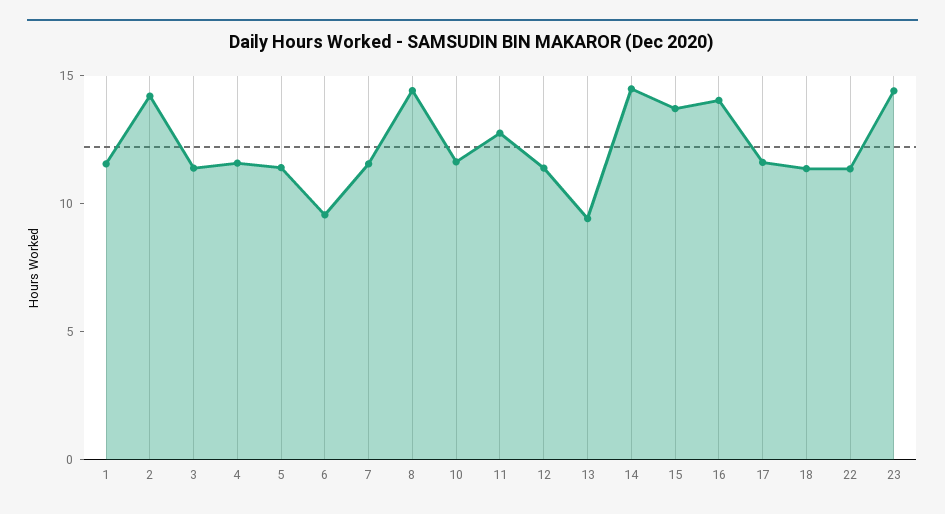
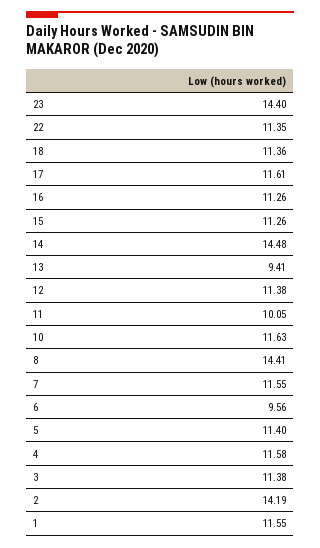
  {
    "1": 11.55,
    "2": 14.19,
    "3": 11.38,
    "4": 11.58,
    "5": 11.4,
    "6": 9.56,
    "7": 11.55,
    "8": 14.41,
    "10": 11.63,
-   "11": 13,
+   "11": 10.05,
    "12": 11.38,
    "13": 9.41,
    "14": 14.48,
-   "15": 14,
+   "15": 11.26,
-   "16": 14,
+   "16": 11.26,
    "17": 11.61,
    "18": 11.36,
    "22": 11.35,
    "23": 14.4
  }

